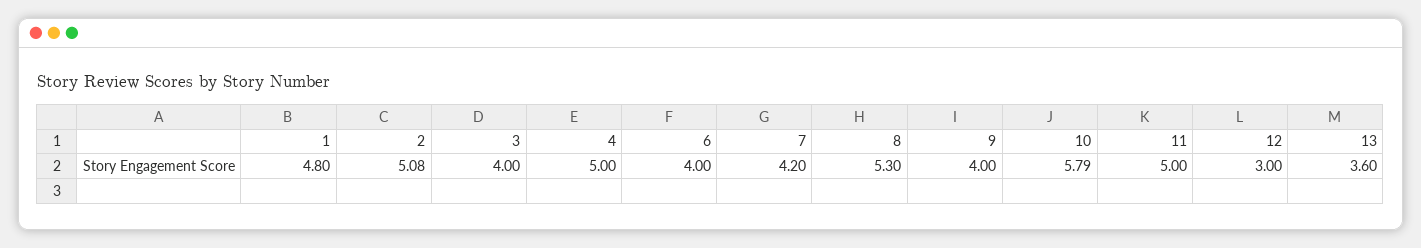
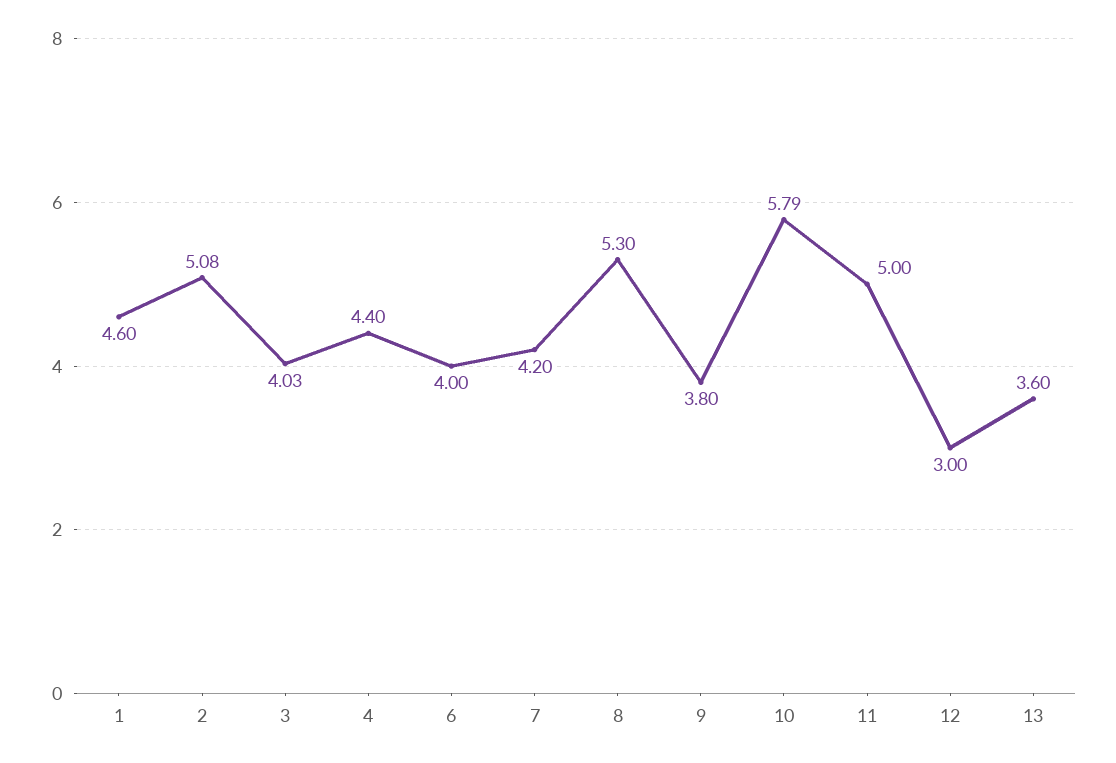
  {
-   "1": 4.8,
+   "1": 4.6,
    "2": 5.08,
-   "3": 4,
+   "3": 4.03,
-   "4": 5,
+   "4": 4.4,
    "6": 4,
    "7": 4.2,
    "8": 5.3,
-   "9": 4,
+   "9": 3.8,
    "10": 5.79,
    "11": 5,
    "12": 3,
    "13": 3.6
  }

